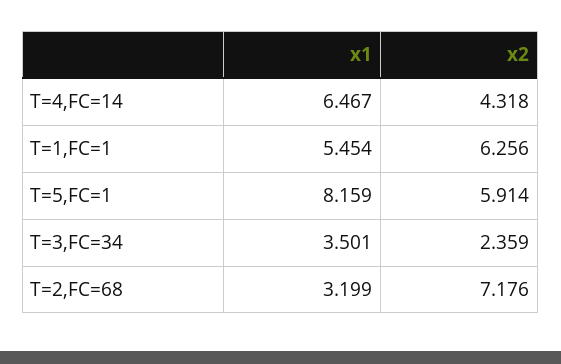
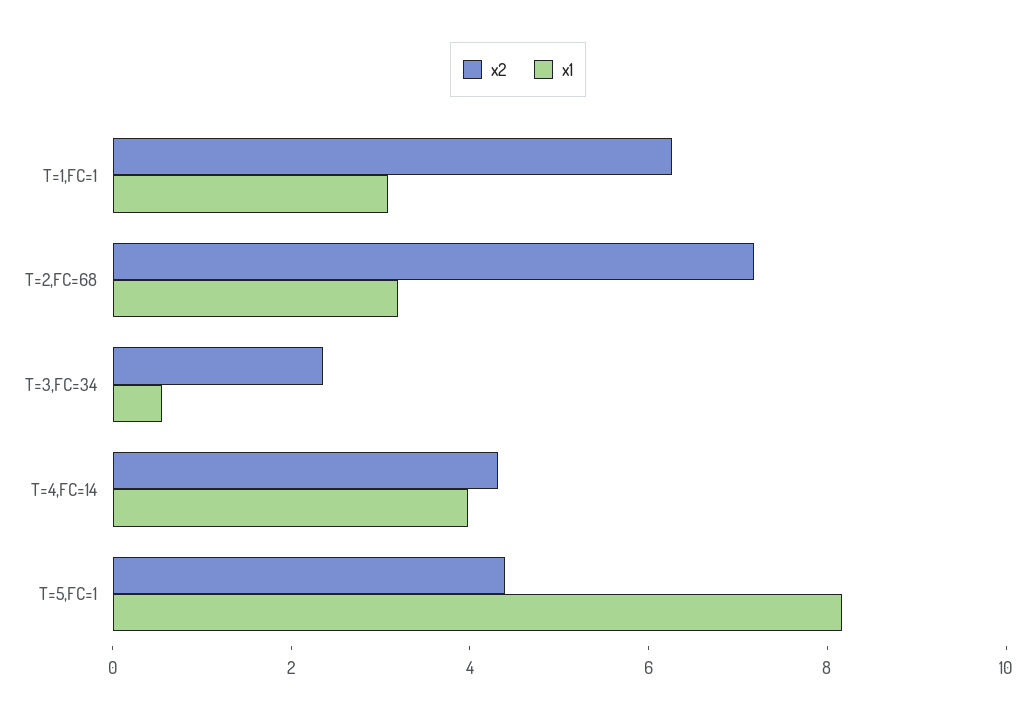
  {
    "x1": {
-     "T=4,FC=14": 6.467,
+     "T=4,FC=14": 4,
-     "T=1,FC=1": 5.454,
+     "T=1,FC=1": 3,
      "T=5,FC=1": 8.159,
-     "T=3,FC=34": 3.501,
+     "T=3,FC=34": 0.5,
      "T=2,FC=68": 3.199
    },
    "x2": {
      "T=4,FC=14": 4.318,
      "T=1,FC=1": 6.256,
-     "T=5,FC=1": 5.914,
+     "T=5,FC=1": 4.5,
      "T=3,FC=34": 2.359,
      "T=2,FC=68": 7.176
    }
  }

